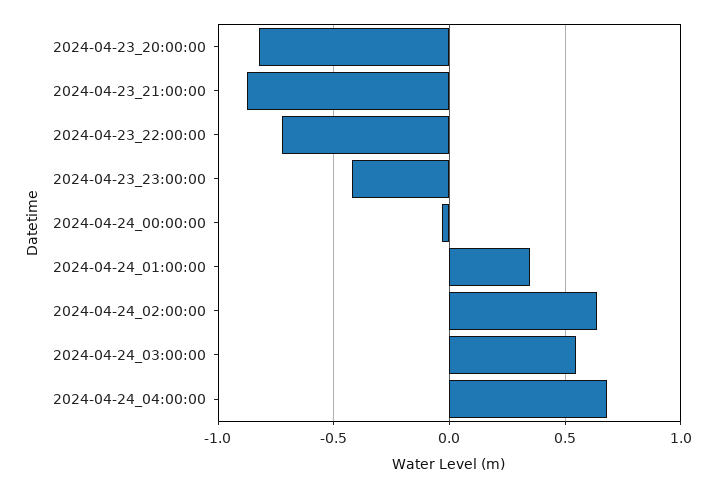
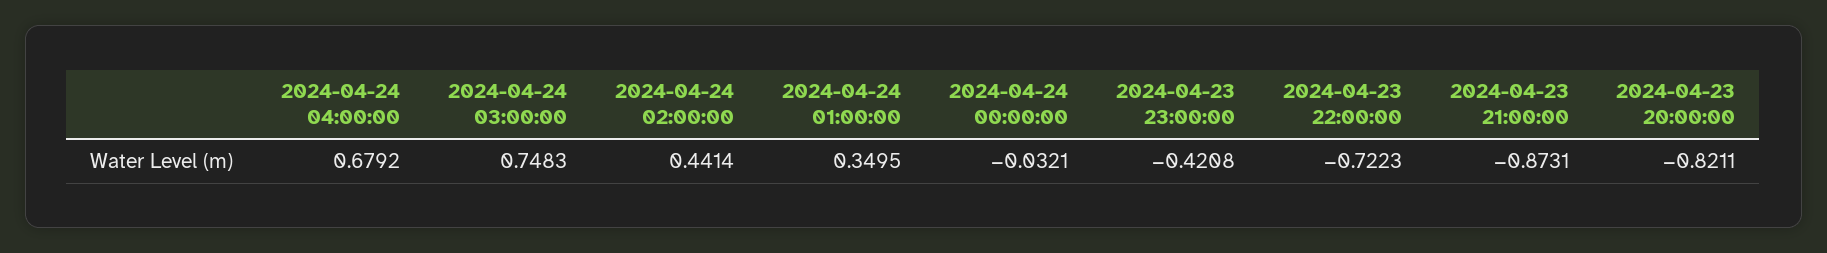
  {
    "2024-04-23_20:00:00": -0.8211,
    "2024-04-23_21:00:00": -0.8731,
    "2024-04-23_22:00:00": -0.7223,
    "2024-04-23_23:00:00": -0.4208,
    "2024-04-24_00:00:00": -0.0321,
    "2024-04-24_01:00:00": 0.3495,
-   "2024-04-24_02:00:00": 0.65,
+   "2024-04-24_02:00:00": 0.4414,
-   "2024-04-24_03:00:00": 0.55,
+   "2024-04-24_03:00:00": 0.7483,
    "2024-04-24_04:00:00": 0.6792
  }

